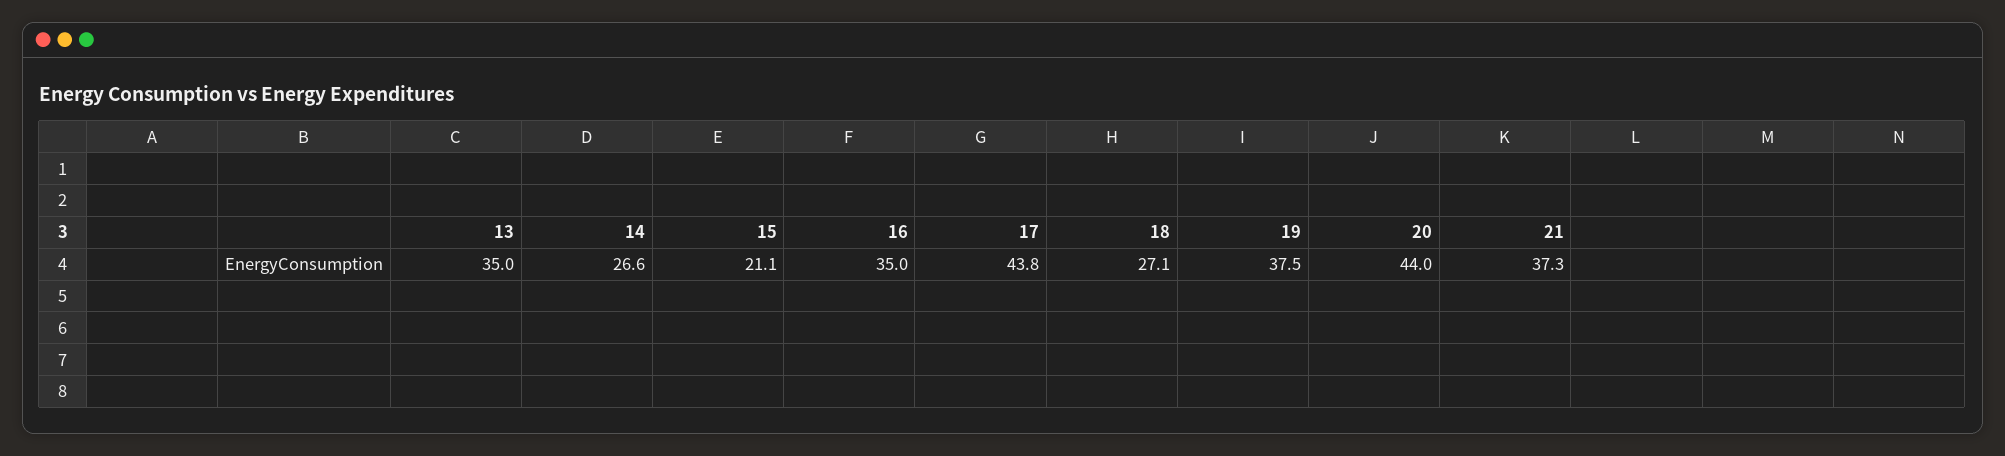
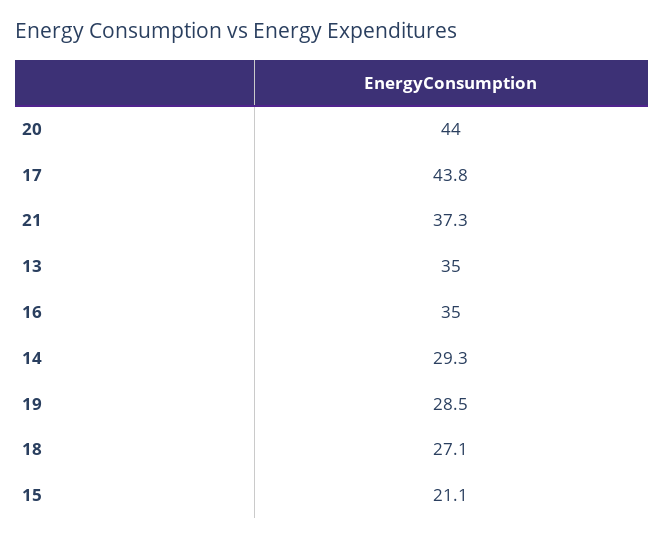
  {
    "13": 35,
-   "14": 26.6,
+   "14": 29.3,
    "15": 21.1,
    "16": 35,
    "17": 43.8,
    "18": 27.1,
-   "19": 37.5,
+   "19": 28.5,
    "20": 44,
    "21": 37.3
  }

